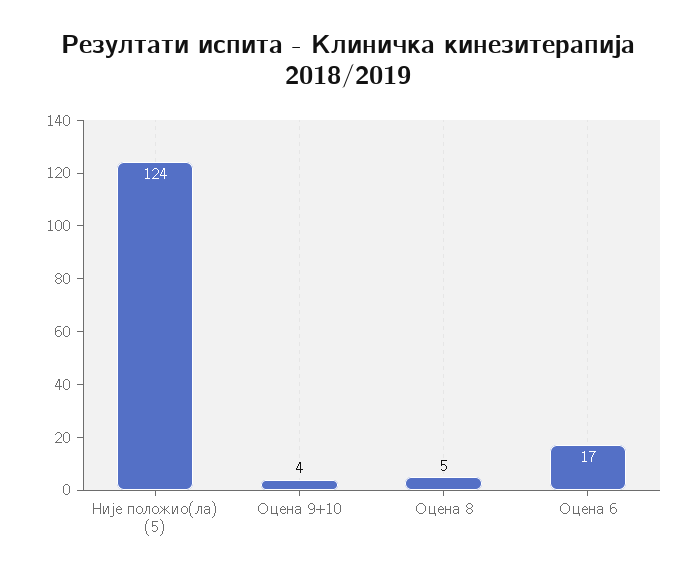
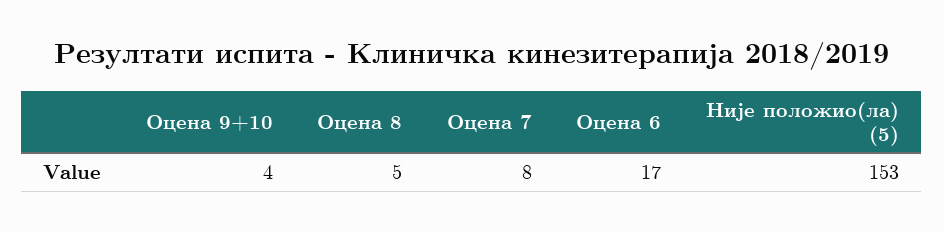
  {
-   "Није положио(ла) (5)": 124,
+   "Није положио(ла) (5)": 153,
    "Оцена 9+10": 4,
    "Оцена 8": 5,
-   "Оцена 6": 17
+   "Оцена 6": 17,
+   "Оцена 7": 8
  }

